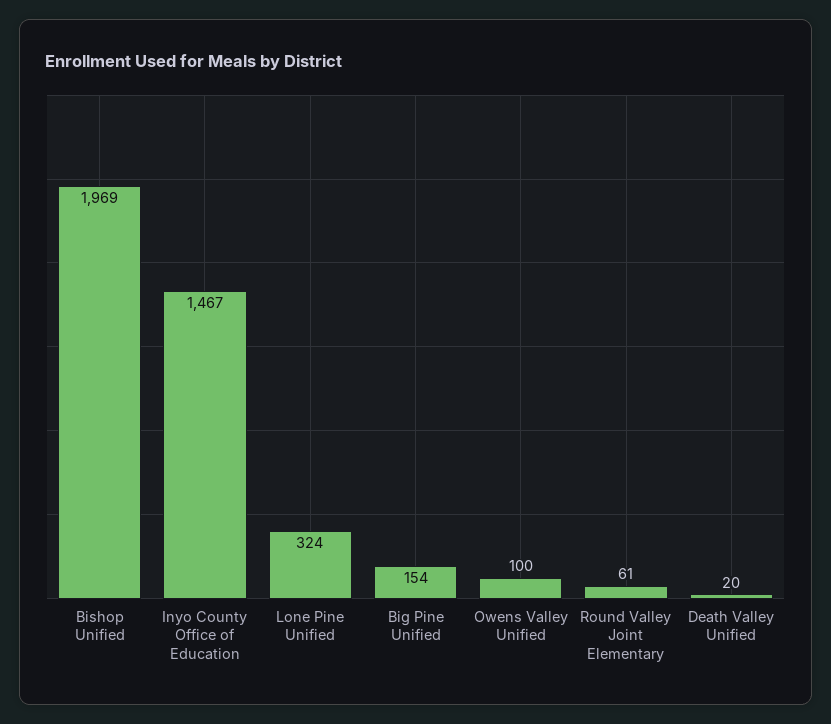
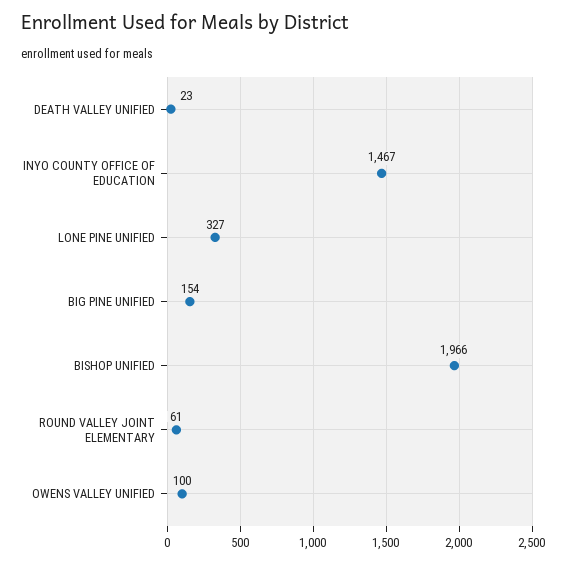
  {
-   "Bishop Unified": 1969,
+   "Bishop Unified": 1966,
    "Inyo County Office of Education": 1467,
-   "Lone Pine Unified": 324,
+   "Lone Pine Unified": 327,
    "Big Pine Unified": 154,
    "Owens Valley Unified": 100,
    "Round Valley Joint Elementary": 61,
-   "Death Valley Unified": 20
+   "Death Valley Unified": 23
  }

